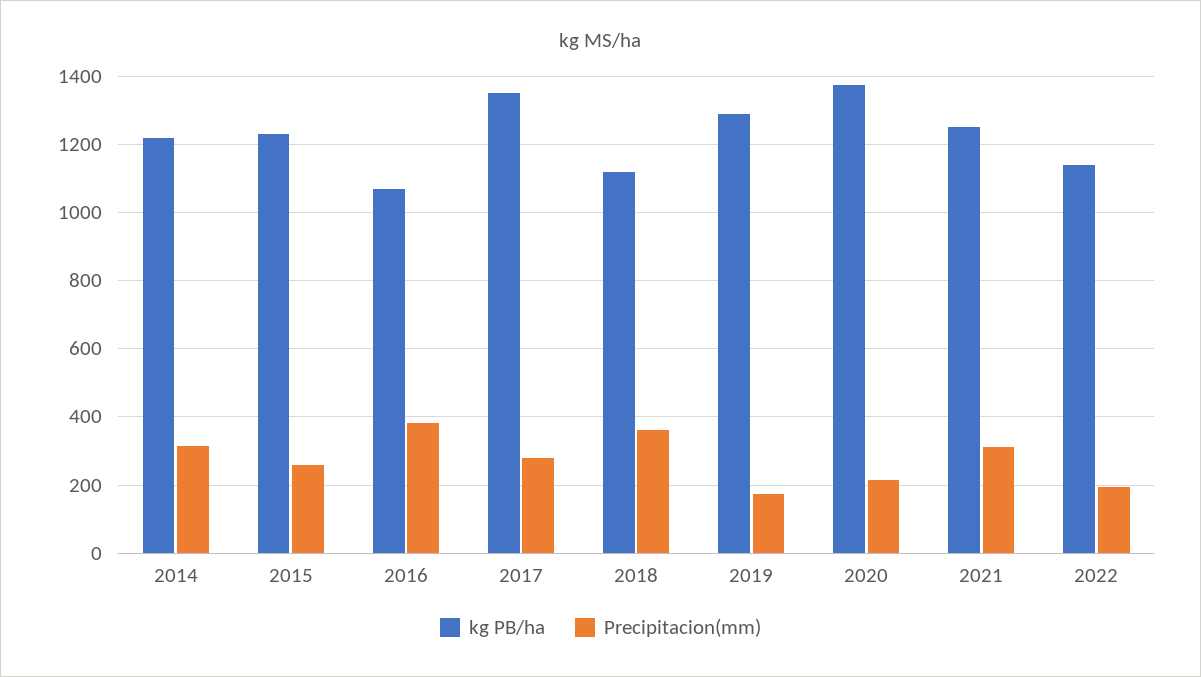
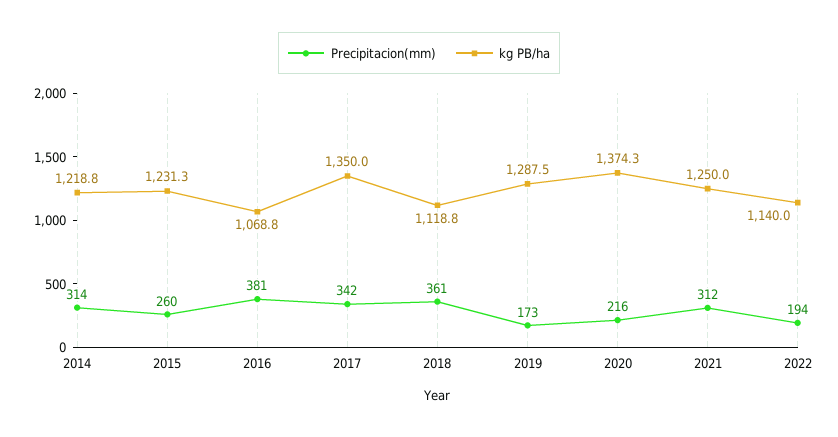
  {
    "kg PB/ha": {
      "2014": 1218.8,
      "2015": 1231.3,
      "2016": 1068.8,
      "2017": 1350,
      "2018": 1118.8,
      "2019": 1287.5,
      "2020": 1374.3,
      "2021": 1250,
      "2022": 1140
    },
    "Precipitacion(mm)": {
      "2014": 314,
      "2015": 260,
      "2016": 381,
-     "2017": 280,
+     "2017": 342,
      "2018": 361,
      "2019": 173,
      "2020": 216,
      "2021": 312,
      "2022": 194
    }
  }

